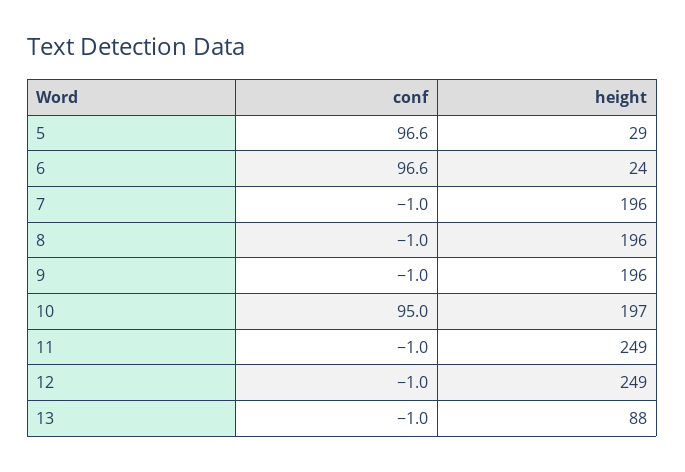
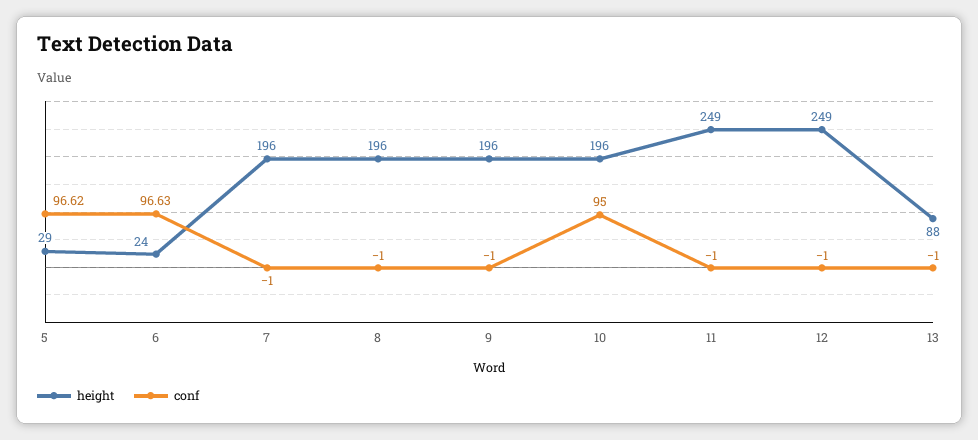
  {
    "conf": {
      "5": 96.62,
      "6": 96.63,
      "7": -1,
      "8": -1,
      "9": -1,
      "10": 95,
      "11": -1,
      "12": -1,
      "13": -1
    },
    "height": {
      "5": 29,
      "6": 24,
      "7": 196,
      "8": 196,
      "9": 196,
-     "10": 197,
+     "10": 196,
      "11": 249,
      "12": 249,
      "13": 88
    }
  }

